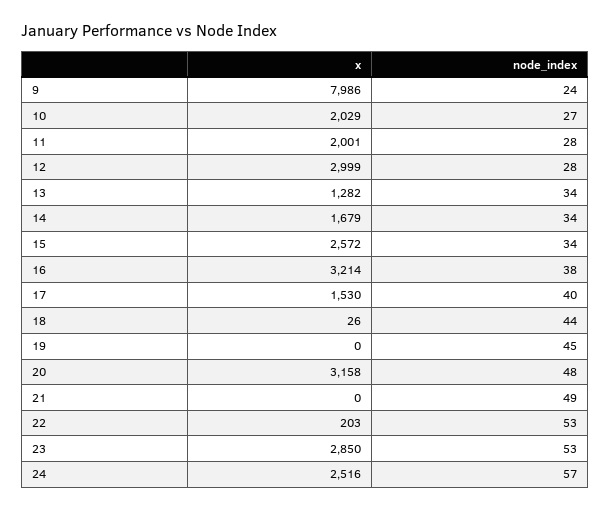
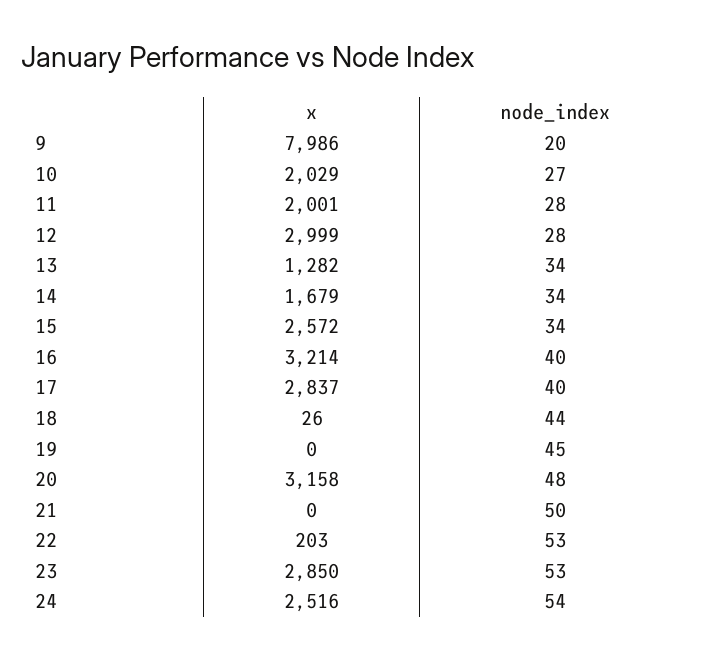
  {
    "x": {
      "9": 7986,
      "10": 2029,
      "11": 2001,
      "12": 2999,
      "13": 1282,
      "14": 1679,
      "15": 2572,
      "16": 3214,
-     "17": 1530,
+     "17": 2837,
      "18": 26,
      "19": 0,
      "20": 3158,
      "21": 0,
      "22": 203,
      "23": 2850,
      "24": 2516
    },
    "node_index": {
-     "9": 24,
+     "9": 20,
      "10": 27,
      "11": 28,
      "12": 28,
      "13": 34,
      "14": 34,
      "15": 34,
-     "16": 38,
+     "16": 40,
      "17": 40,
      "18": 44,
      "19": 45,
      "20": 48,
-     "21": 49,
+     "21": 50,
      "22": 53,
      "23": 53,
-     "24": 57
+     "24": 54
    }
  }

